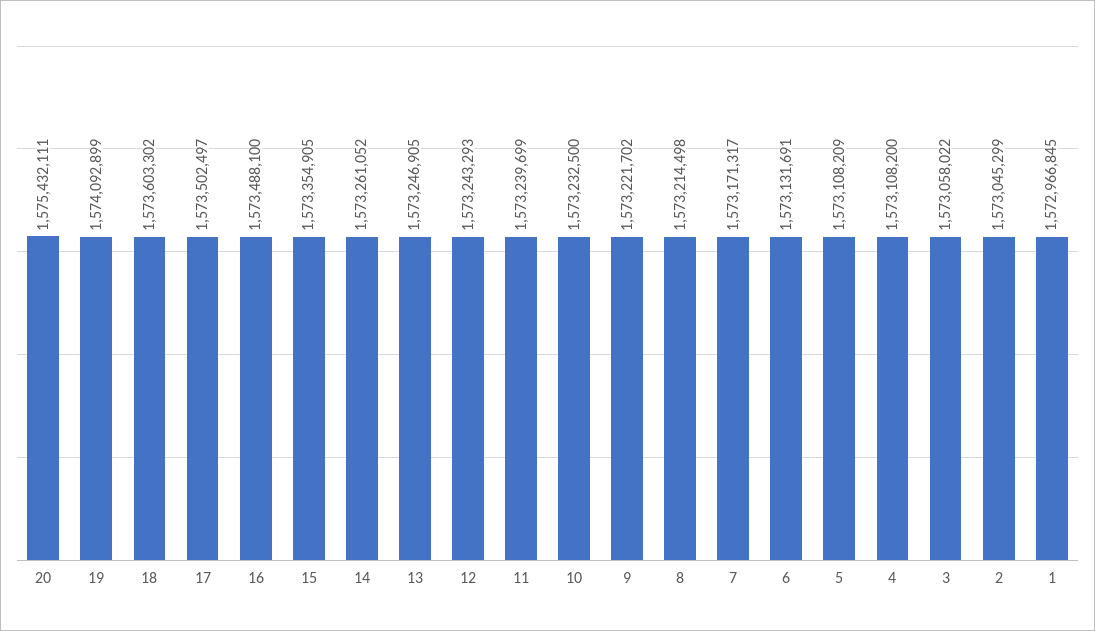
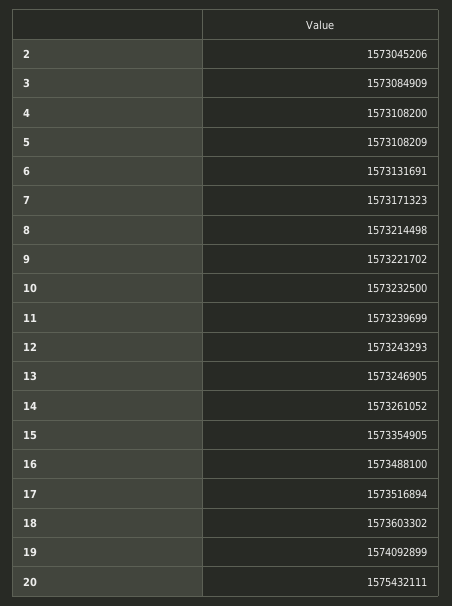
  {
    "20": 1575432111,
    "19": 1574092899,
    "18": 1573603302,
-   "17": 1573502497,
+   "17": 1573516894,
    "16": 1573488100,
    "15": 1573354905,
    "14": 1573261052,
    "13": 1573246905,
    "12": 1573243293,
    "11": 1573239699,
    "10": 1573232500,
    "9": 1573221702,
    "8": 1573214498,
-   "7": 1573171317,
+   "7": 1573171323,
    "6": 1573131691,
    "5": 1573108209,
    "4": 1573108200,
-   "3": 1573058022,
+   "3": 1573084909,
-   "2": 1573045299,
+   "2": 1573045206
-   "1": 1572966845
  }

